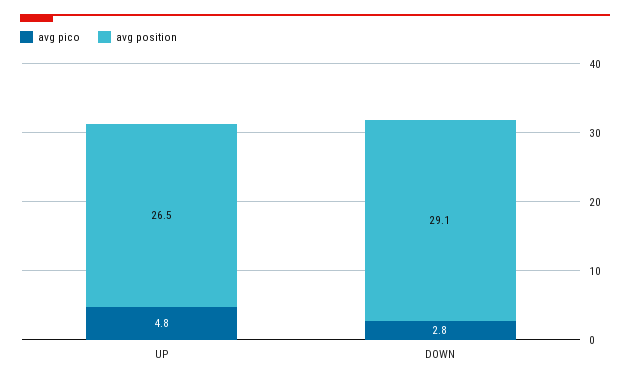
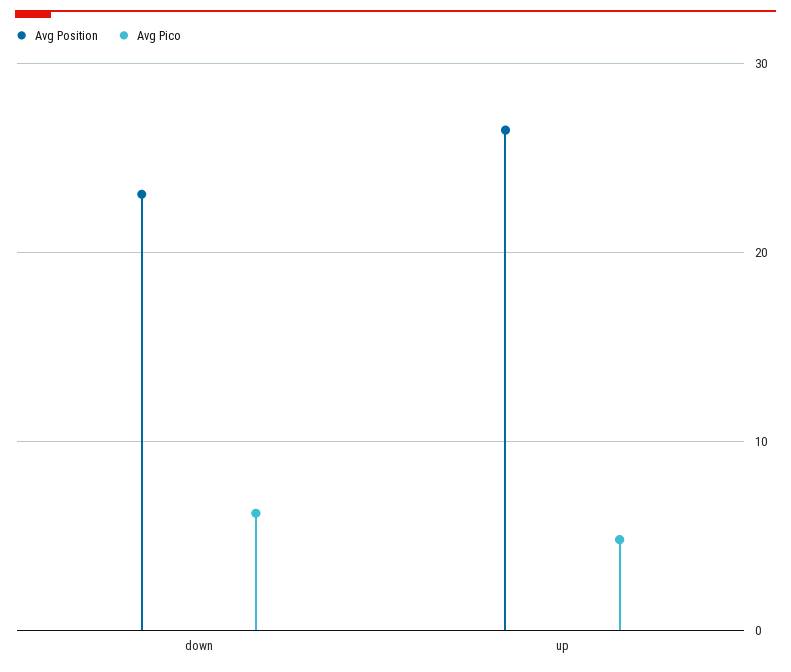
  {
    "avg pico": {
      "UP": 4.8,
-     "DOWN": 2.8
+     "DOWN": 6
    },
    "avg position": {
      "UP": 26.5,
-     "DOWN": 29.1
+     "DOWN": 23
    }
  }

